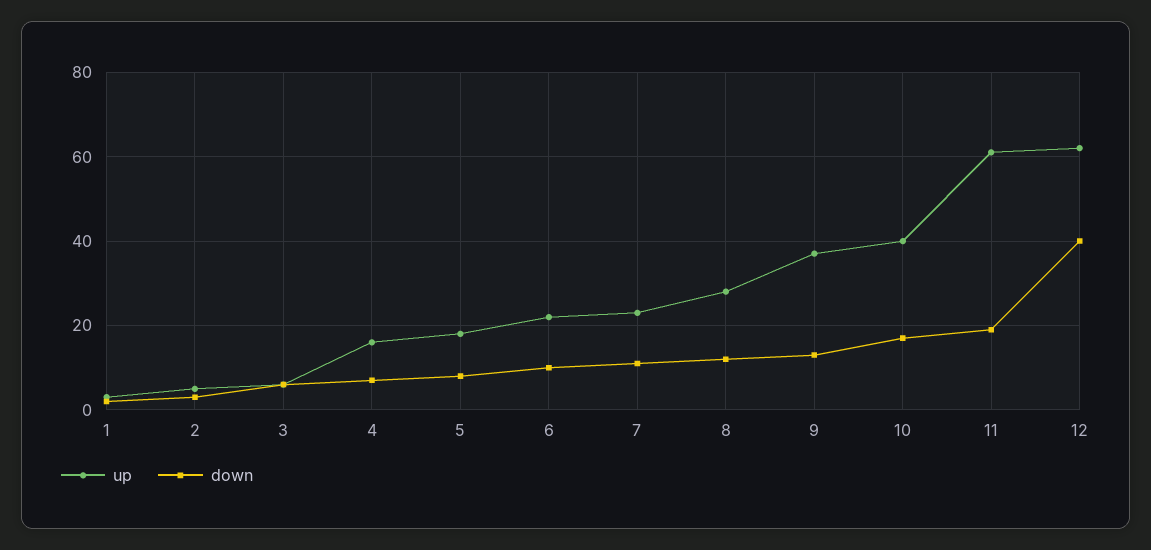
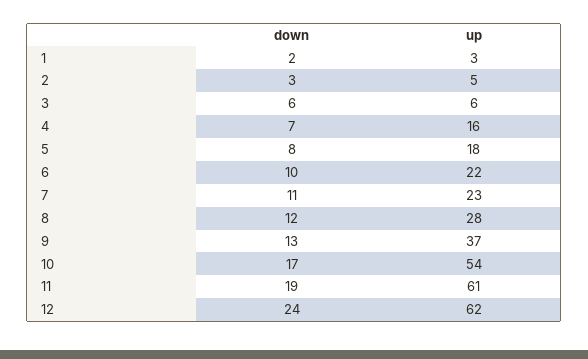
  {
    "up": {
      "1": 3,
      "2": 5,
      "3": 6,
      "4": 16,
      "5": 18,
      "6": 22,
      "7": 23,
      "8": 28,
      "9": 37,
-     "10": 40,
+     "10": 54,
      "11": 61,
      "12": 62
    },
    "down": {
      "1": 2,
      "2": 3,
      "3": 6,
      "4": 7,
      "5": 8,
      "6": 10,
      "7": 11,
      "8": 12,
      "9": 13,
      "10": 17,
      "11": 19,
-     "12": 40
+     "12": 24
    }
  }

